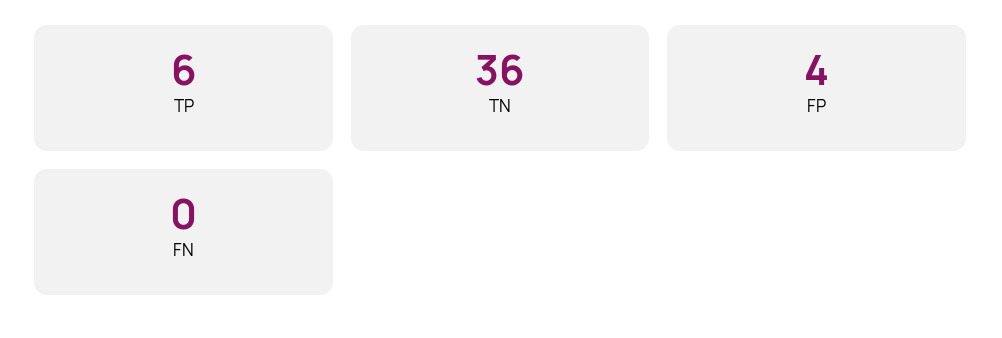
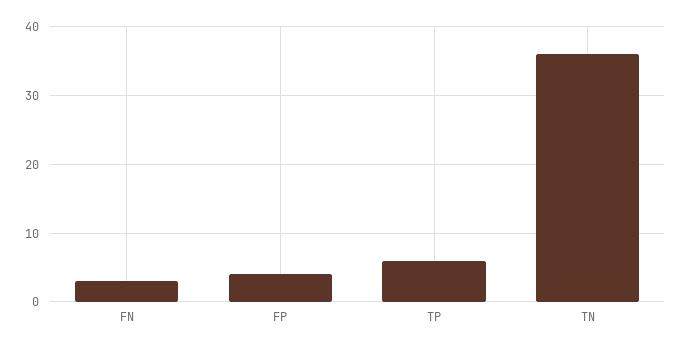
  {
    "TP": 6,
    "TN": 36,
    "FP": 4,
-   "FN": 0
+   "FN": 3
  }

